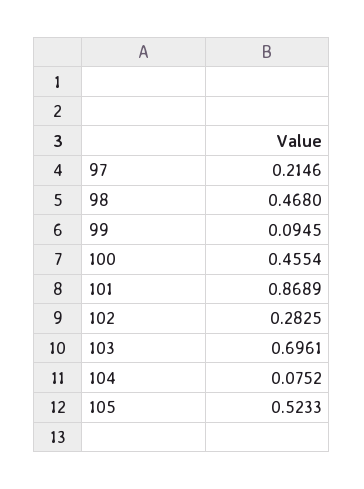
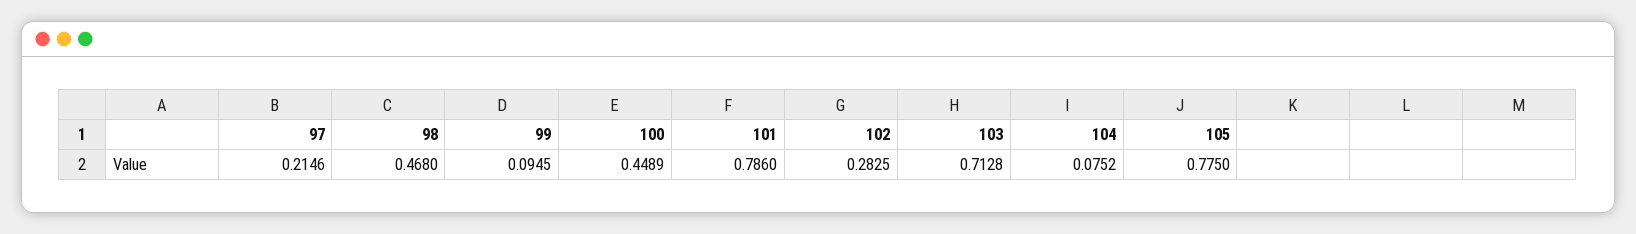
  {
    "97": 0.2146,
    "98": 0.468,
    "99": 0.0945,
-   "100": 0.4554,
+   "100": 0.4489,
-   "101": 0.8689,
+   "101": 0.786,
    "102": 0.2825,
-   "103": 0.6961,
+   "103": 0.7128,
    "104": 0.0752,
-   "105": 0.5233
+   "105": 0.775
  }

